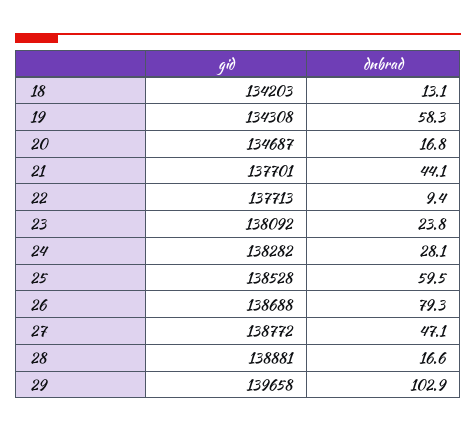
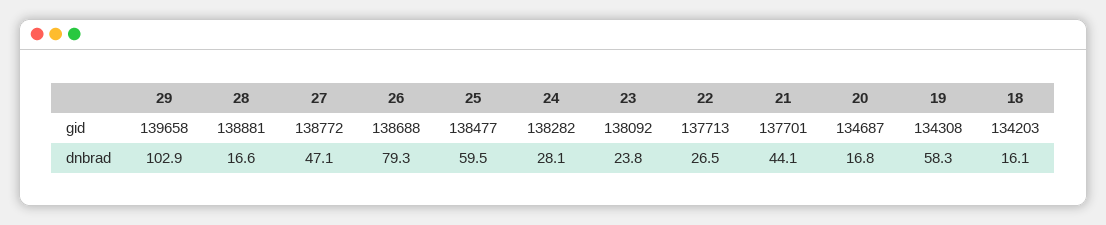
  {
    "gid": {
      "18": 134203,
      "19": 134308,
      "20": 134687,
      "21": 137701,
      "22": 137713,
      "23": 138092,
      "24": 138282,
-     "25": 138528,
+     "25": 138477,
      "26": 138688,
      "27": 138772,
      "28": 138881,
      "29": 139658
    },
    "dnbrad": {
-     "18": 13.1,
+     "18": 16.1,
      "19": 58.3,
      "20": 16.8,
      "21": 44.1,
-     "22": 9.4,
+     "22": 26.5,
      "23": 23.8,
      "24": 28.1,
      "25": 59.5,
      "26": 79.3,
      "27": 47.1,
      "28": 16.6,
      "29": 102.9
    }
  }

